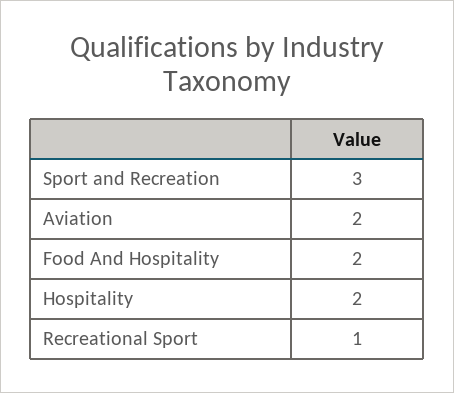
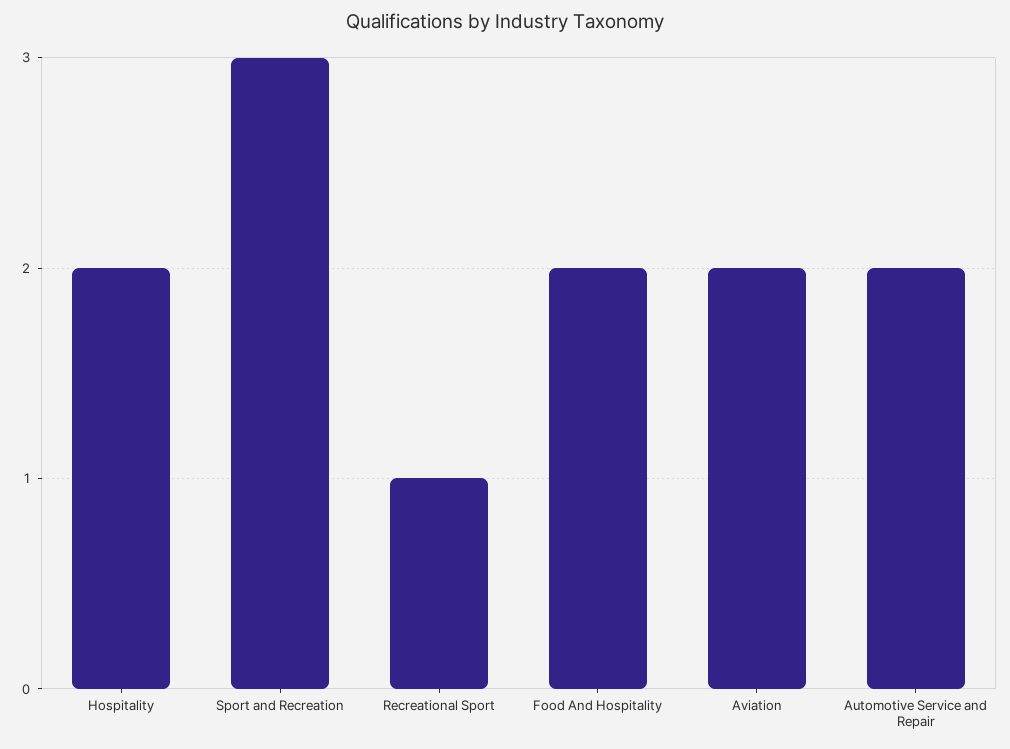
  {
    "Sport and Recreation": 3,
    "Aviation": 2,
    "Food And Hospitality": 2,
    "Hospitality": 2,
-   "Recreational Sport": 1
+   "Recreational Sport": 1,
+   "Automotive Service and Repair": 2
  }

